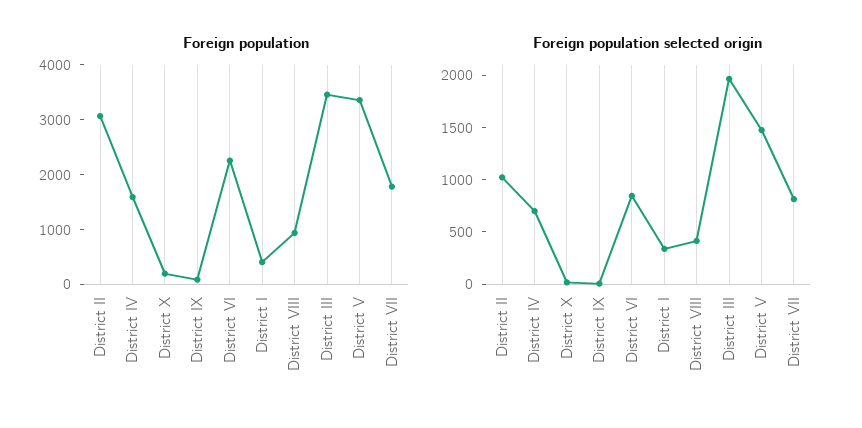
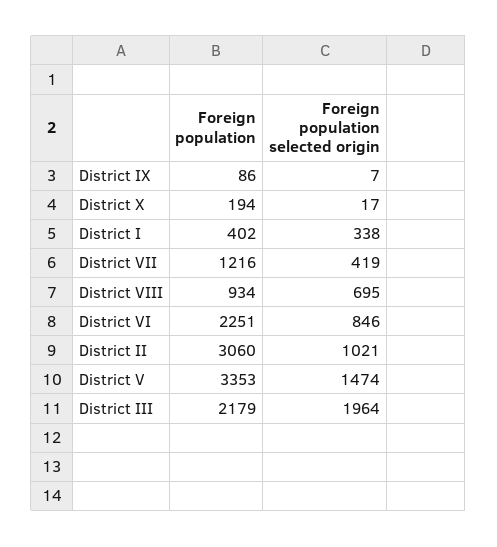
  {
    "Foreign population": {
      "District II": 3060,
-     "District IV": 1600,
      "District X": 194,
      "District IX": 86,
      "District VI": 2251,
      "District I": 402,
      "District VIII": 934,
-     "District III": 3400,
+     "District III": 2179,
      "District V": 3353,
-     "District VII": 1800
+     "District VII": 1216
    },
    "Foreign population selected origin": {
      "District II": 1021,
-     "District IV": 700,
      "District X": 17,
      "District IX": 7,
      "District VI": 846,
      "District I": 338,
-     "District VIII": 400,
+     "District VIII": 695,
      "District III": 1964,
      "District V": 1474,
-     "District VII": 800
+     "District VII": 419
    }
  }

